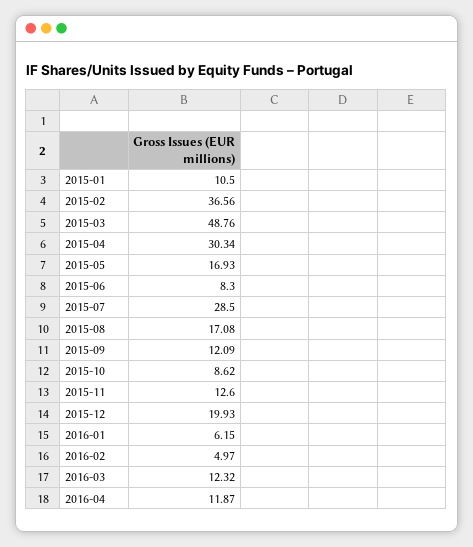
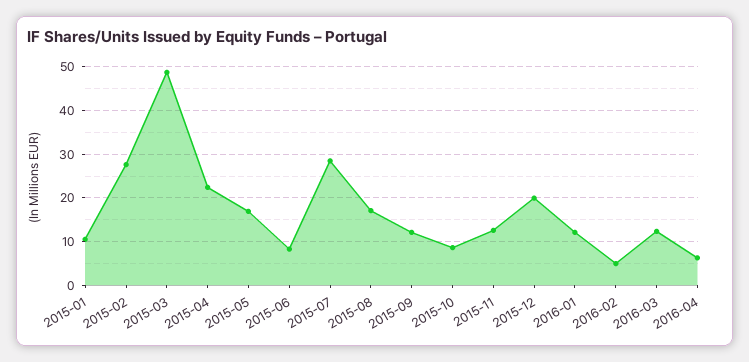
  {
    "2015-01": 10.5,
-   "2015-02": 36.56,
+   "2015-02": 28,
    "2015-03": 48.76,
-   "2015-04": 30.34,
+   "2015-04": 22,
    "2015-05": 16.93,
    "2015-06": 8.3,
    "2015-07": 28.5,
    "2015-08": 17.08,
    "2015-09": 12.09,
    "2015-10": 8.62,
    "2015-11": 12.6,
    "2015-12": 19.93,
-   "2016-01": 6.15,
+   "2016-01": 12,
    "2016-02": 4.97,
    "2016-03": 12.32,
-   "2016-04": 11.87
+   "2016-04": 6
  }

